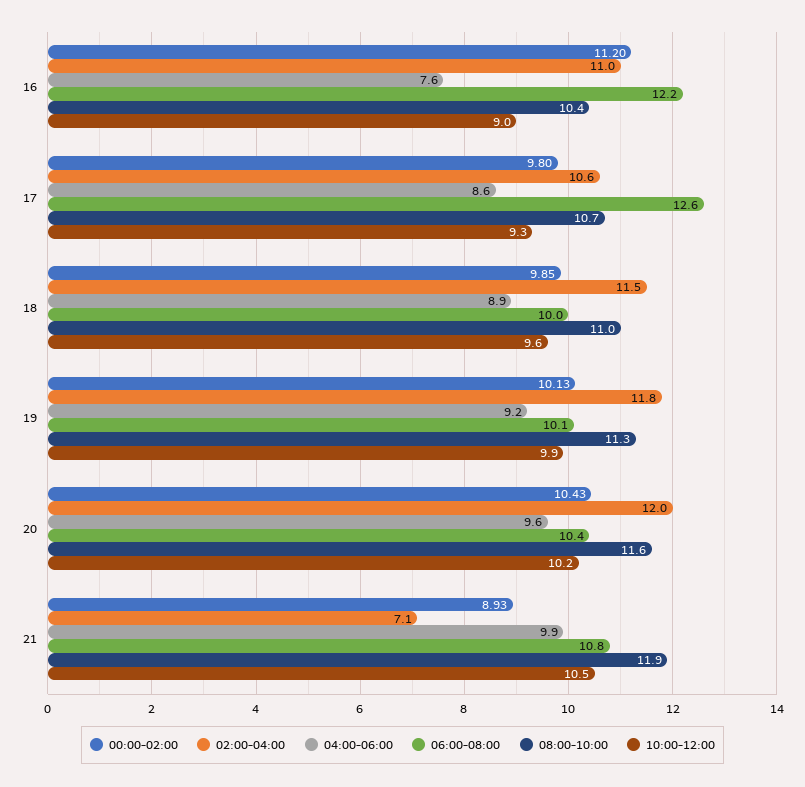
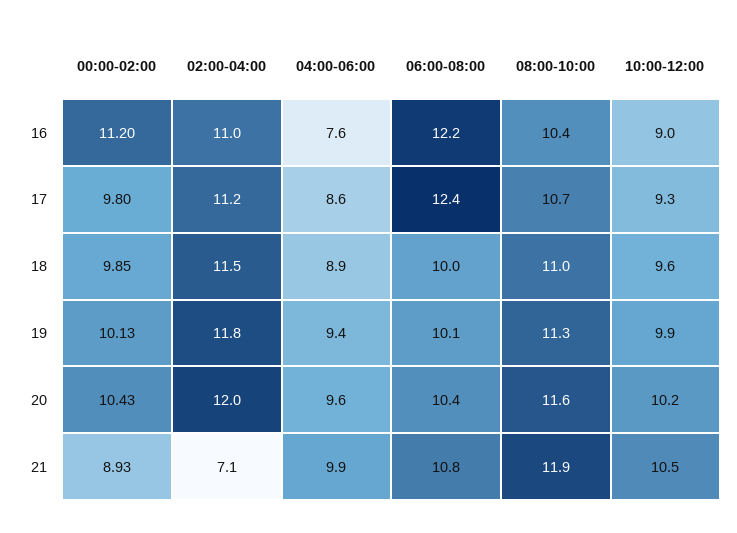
  {
    "00:00-02:00": {
      "16": 11.2,
      "17": 9.8,
      "18": 9.85,
      "19": 10.13,
      "20": 10.43,
      "21": 8.93
    },
    "02:00-04:00": {
      "16": 11,
-     "17": 10.6,
+     "17": 11.2,
      "18": 11.5,
      "19": 11.8,
      "20": 12,
      "21": 7.1
    },
    "04:00-06:00": {
      "16": 7.6,
      "17": 8.6,
      "18": 8.9,
-     "19": 9.2,
+     "19": 9.4,
      "20": 9.6,
      "21": 9.9
    },
    "06:00-08:00": {
      "16": 12.2,
-     "17": 12.6,
+     "17": 12.4,
      "18": 10,
      "19": 10.1,
      "20": 10.4,
      "21": 10.8
    },
    "08:00-10:00": {
      "16": 10.4,
      "17": 10.7,
      "18": 11,
      "19": 11.3,
      "20": 11.6,
      "21": 11.9
    },
    "10:00-12:00": {
      "16": 9,
      "17": 9.3,
      "18": 9.6,
      "19": 9.9,
      "20": 10.2,
      "21": 10.5
    }
  }

